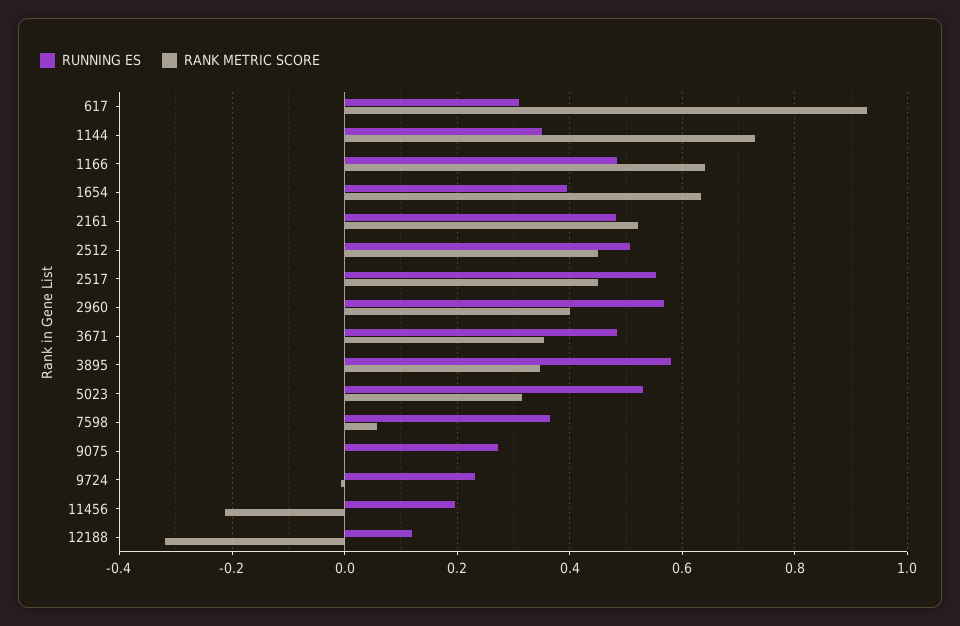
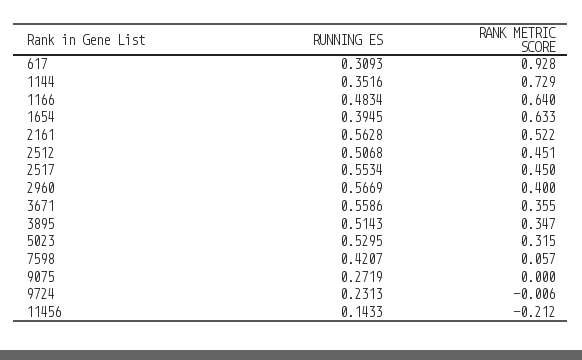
  {
    "RUNNING ES": {
      "617": 0.3093,
      "1144": 0.3516,
      "1166": 0.4834,
      "1654": 0.3945,
-     "2161": 0.48,
+     "2161": 0.5628,
      "2512": 0.5068,
      "2517": 0.5534,
      "2960": 0.5669,
-     "3671": 0.48,
+     "3671": 0.5586,
-     "3895": 0.58,
+     "3895": 0.5143,
      "5023": 0.5295,
-     "7598": 0.36,
+     "7598": 0.4207,
      "9075": 0.2719,
      "9724": 0.2313,
-     "11456": 0.2,
+     "11456": 0.1433
-     "12188": 0.12
    },
    "RANK METRIC SCORE": {
      "617": 0.928,
      "1144": 0.729,
      "1166": 0.64,
      "1654": 0.633,
      "2161": 0.522,
      "2512": 0.451,
      "2517": 0.45,
      "2960": 0.4,
      "3671": 0.355,
      "3895": 0.347,
      "5023": 0.315,
      "7598": 0.057,
      "9075": 0,
      "9724": -0.006,
-     "11456": -0.212,
+     "11456": -0.212
-     "12188": -0.32
    }
  }

